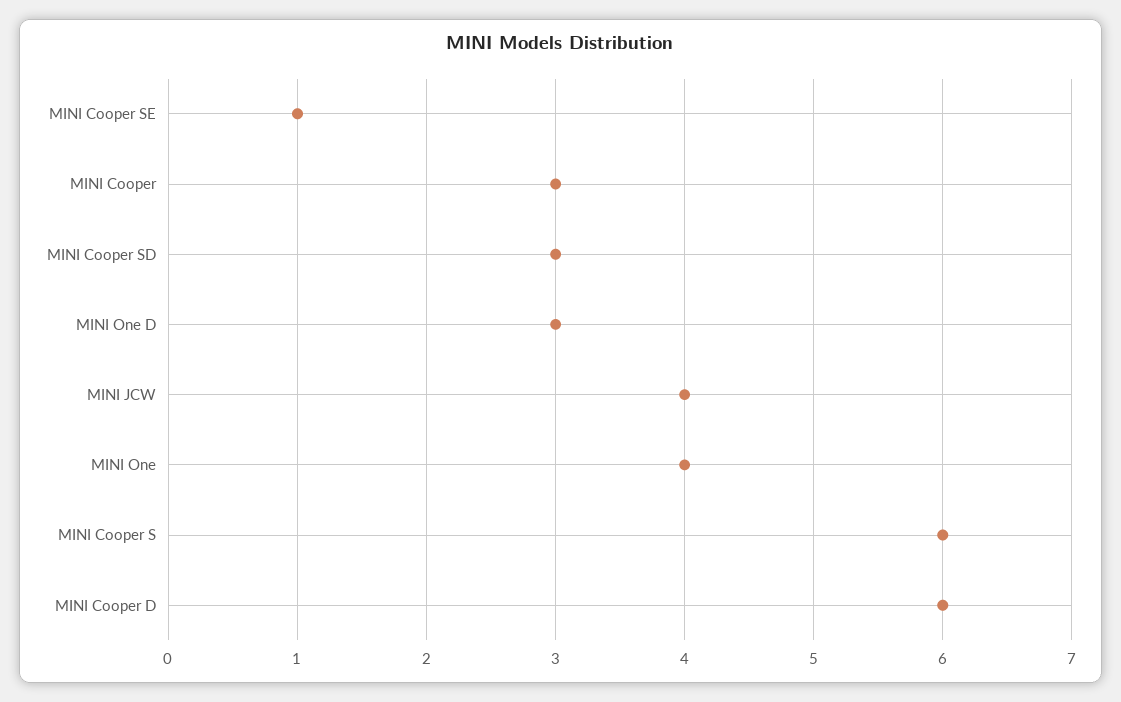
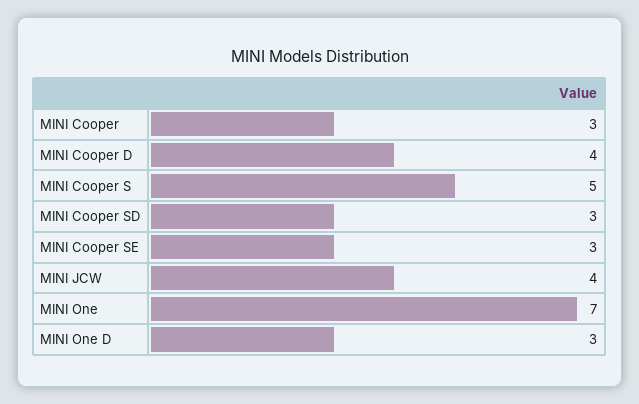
  {
-   "MINI Cooper SE": 1,
+   "MINI Cooper SE": 3,
    "MINI Cooper": 3,
    "MINI Cooper SD": 3,
    "MINI One D": 3,
    "MINI JCW": 4,
-   "MINI One": 4,
+   "MINI One": 7,
-   "MINI Cooper S": 6,
+   "MINI Cooper S": 5,
-   "MINI Cooper D": 6
+   "MINI Cooper D": 4
  }

